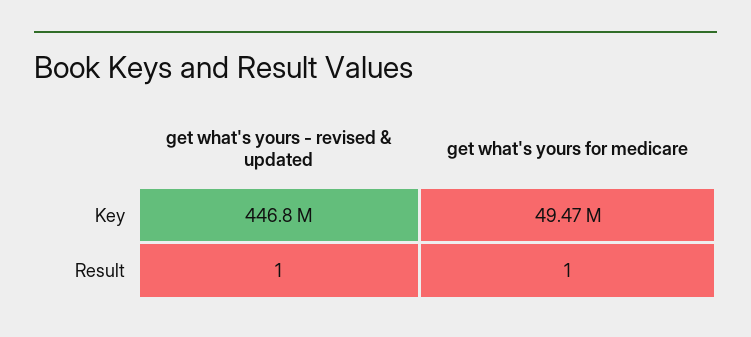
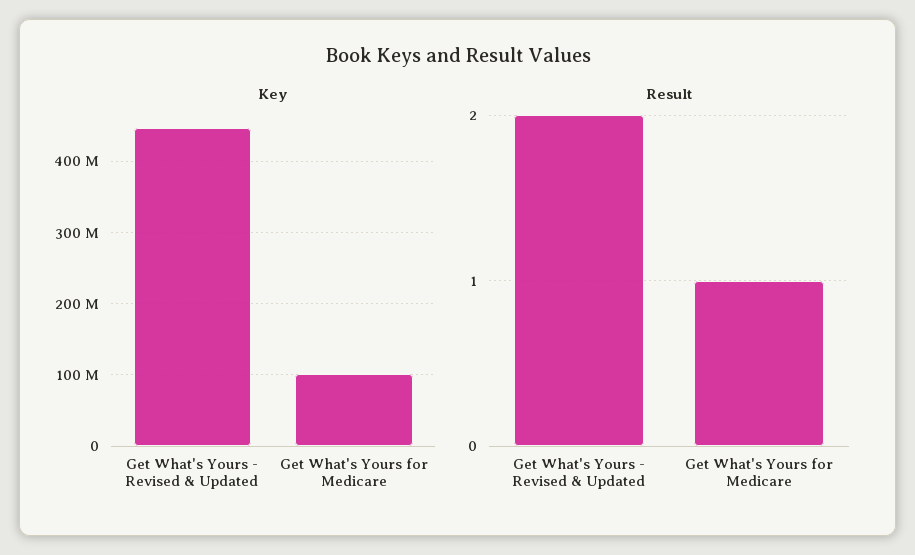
  {
    "Key": {
      "get what's yours - revised & updated": 446800000,
-     "get what's yours for medicare": 49470000
+     "get what's yours for medicare": 100000000
    },
    "Result": {
-     "get what's yours - revised & updated": 1,
+     "get what's yours - revised & updated": 2,
      "get what's yours for medicare": 1
    }
  }

